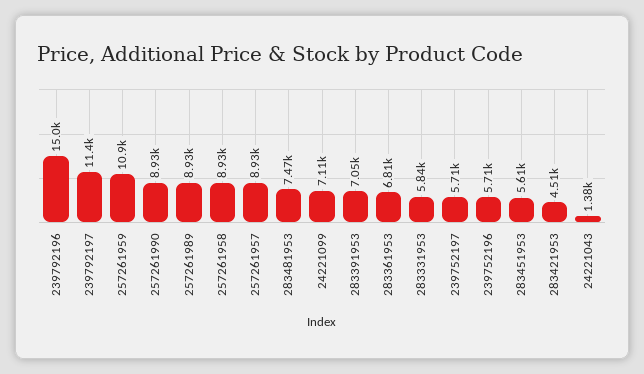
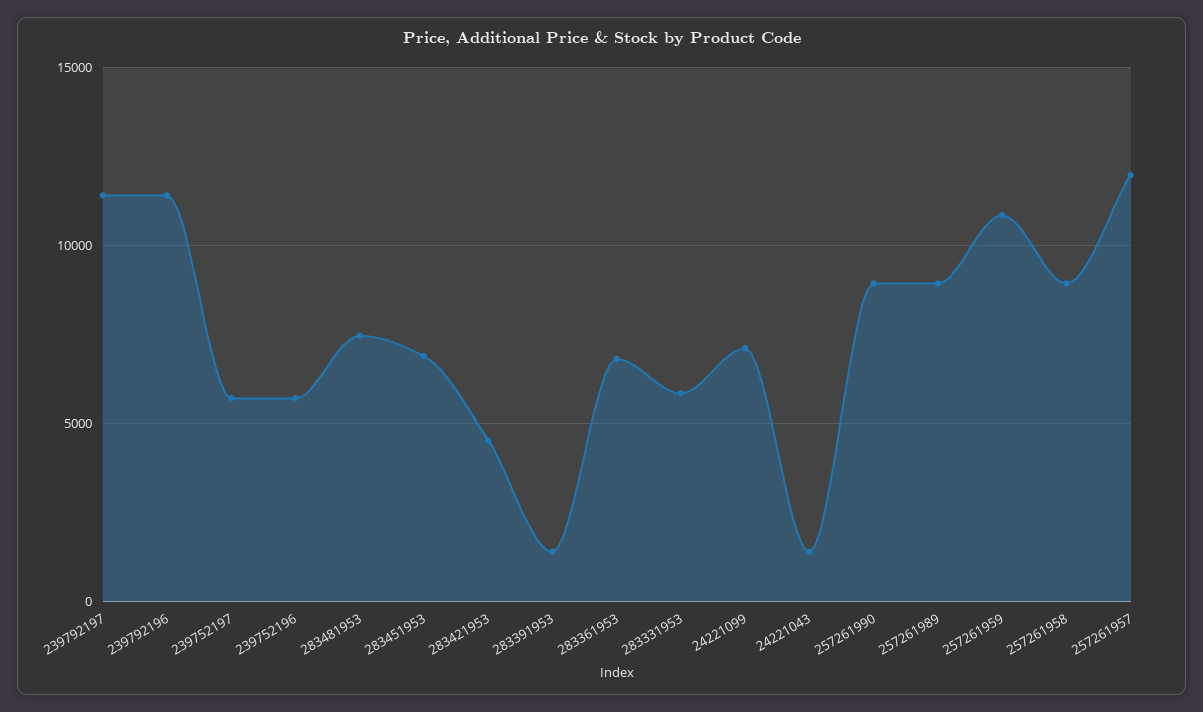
  {
-   "239792196": 15000,
+   "239792196": 11500,
    "239792197": 11400,
    "257261959": 10900,
    "257261990": 8930,
    "257261989": 8930,
    "257261958": 8930,
-   "257261957": 8930,
+   "257261957": 12000,
    "283481953": 7470,
    "24221099": 7110,
-   "283391953": 7050,
+   "283391953": 1500,
    "283361953": 6810,
    "283331953": 5840,
    "239752197": 5710,
    "239752196": 5710,
-   "283451953": 5610,
+   "283451953": 7000,
    "283421953": 4510,
    "24221043": 1380
  }

